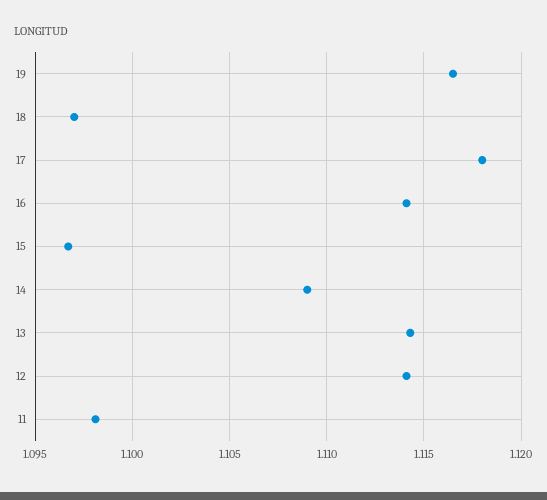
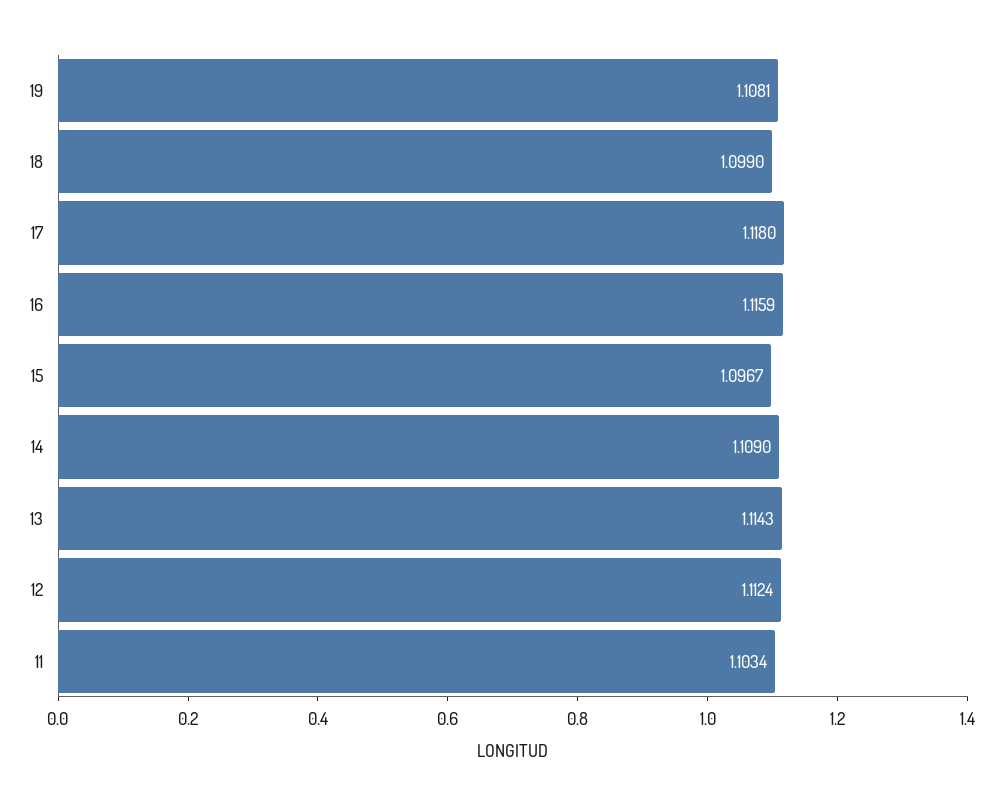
  {
-   "19": 1.1165,
+   "19": 1.1081,
-   "18": 1.097,
+   "18": 1.099,
    "17": 1.118,
-   "16": 1.114,
+   "16": 1.1159,
    "15": 1.0967,
    "14": 1.109,
    "13": 1.1143,
-   "12": 1.114,
+   "12": 1.1124,
-   "11": 1.098
+   "11": 1.1034
  }

